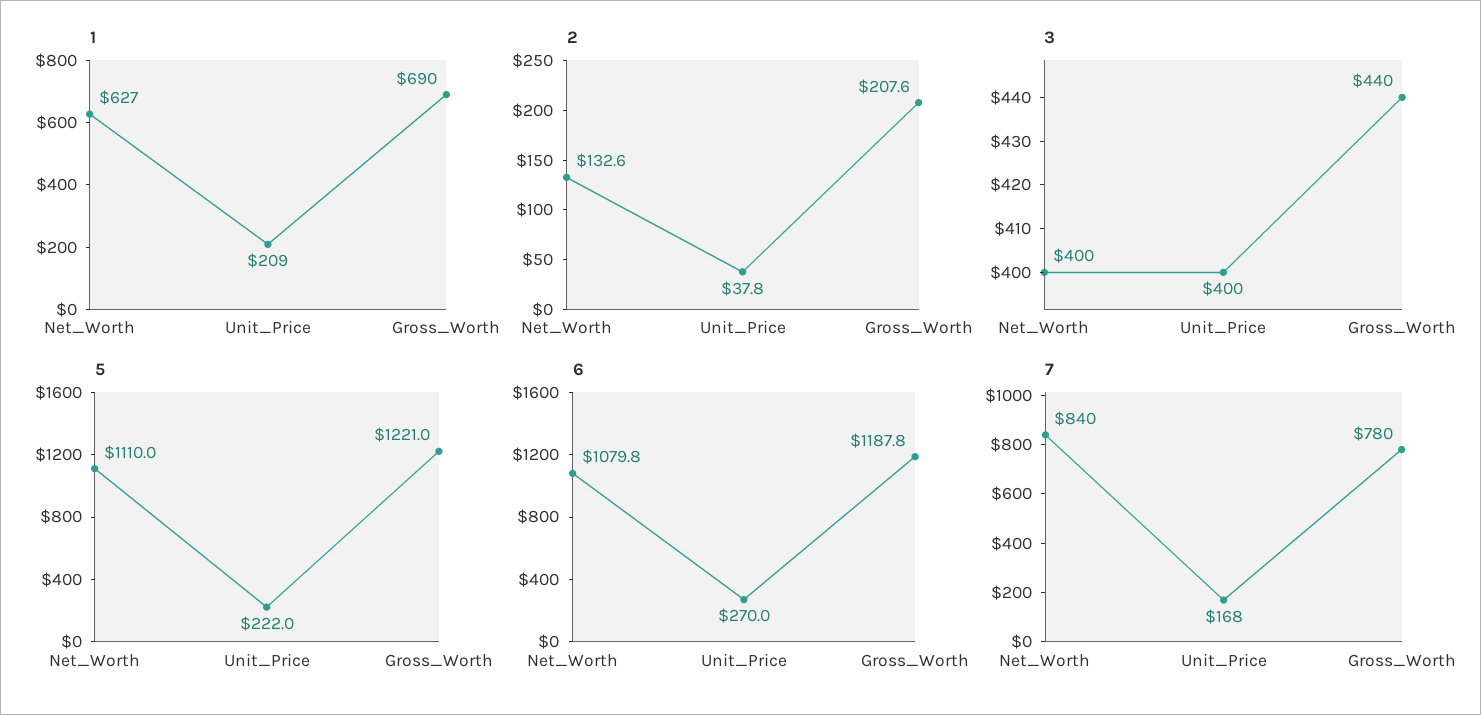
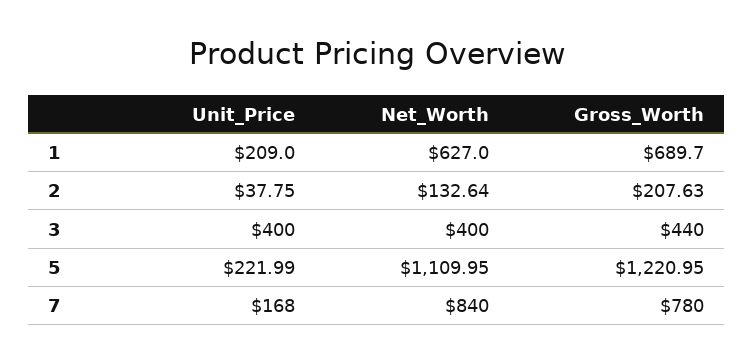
  {
    "1": {
      "Net_Worth": 627,
      "Unit_Price": 209,
      "Gross_Worth": 689.7
    },
    "2": {
      "Net_Worth": 132.64,
      "Unit_Price": 37.75,
      "Gross_Worth": 207.63
    },
    "3": {
      "Net_Worth": 400,
      "Unit_Price": 400,
      "Gross_Worth": 440
    },
    "5": {
      "Net_Worth": 1109.95,
      "Unit_Price": 221.99,
      "Gross_Worth": 1220.95
    },
-   "6": {
-     "Net_Worth": 1079.8,
-     "Unit_Price": 270,
-     "Gross_Worth": 1187.8
-   },
    "7": {
      "Net_Worth": 840,
      "Unit_Price": 168,
      "Gross_Worth": 780
    }
  }

